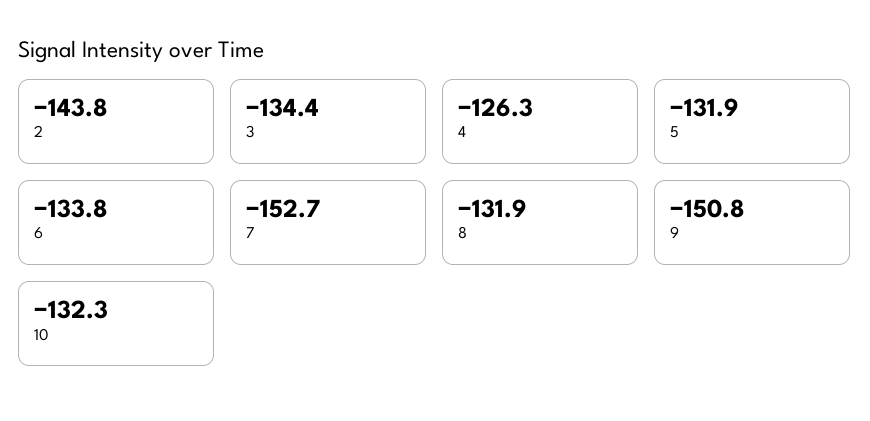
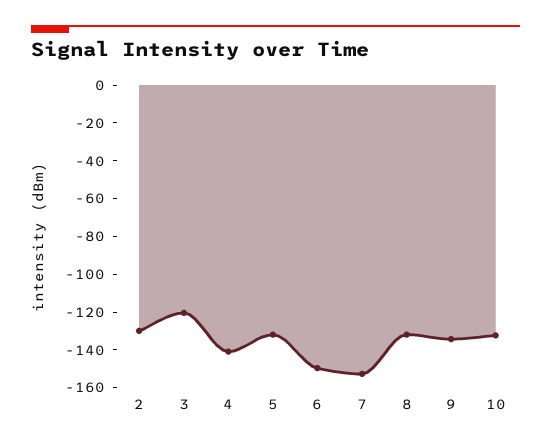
  {
-   "2": -143.8,
+   "2": -130,
-   "3": -134.4,
+   "3": -120,
-   "4": -126.3,
+   "4": -140,
    "5": -131.9,
-   "6": -133.8,
+   "6": -150,
    "7": -152.7,
    "8": -131.9,
-   "9": -150.8,
+   "9": -135,
    "10": -132.3
  }

